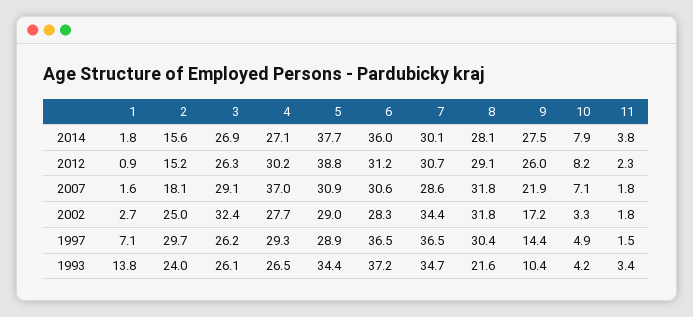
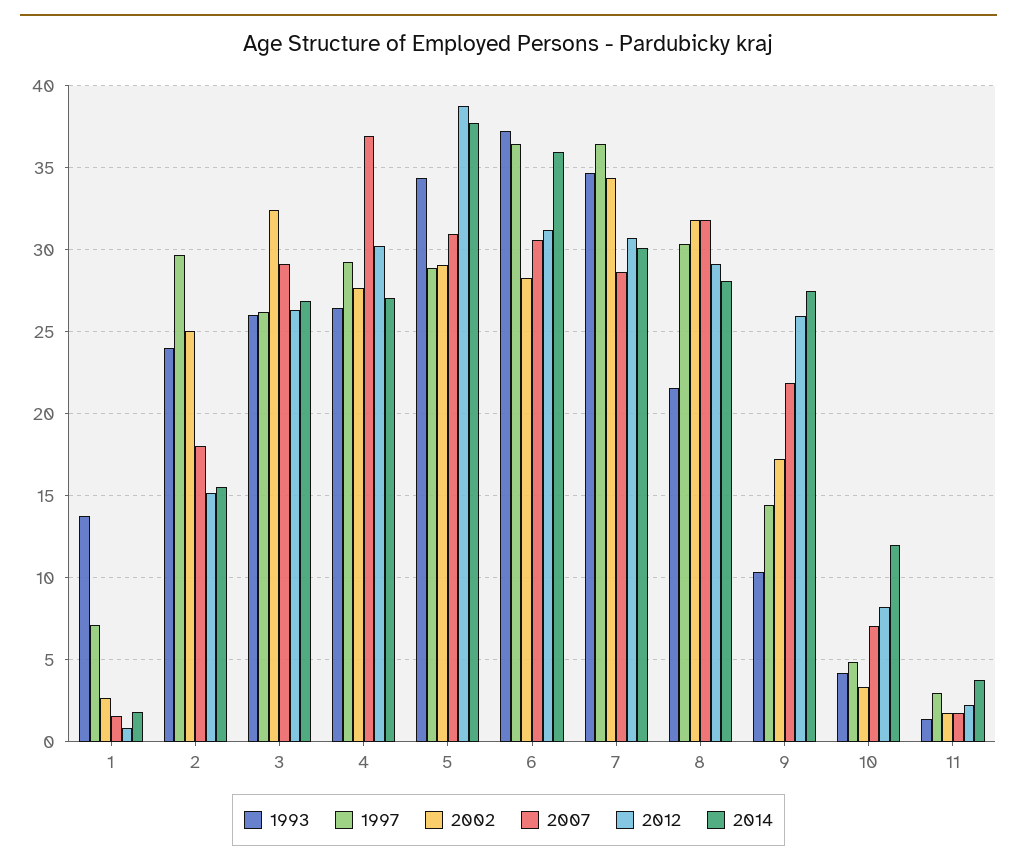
  {
    "2014": {
      "1": 1.8,
      "2": 15.6,
      "3": 26.9,
      "4": 27.1,
      "5": 37.7,
      "6": 36,
      "7": 30.1,
      "8": 28.1,
      "9": 27.5,
-     "10": 7.9,
+     "10": 12,
      "11": 3.8
    },
    "2012": {
      "1": 0.9,
      "2": 15.2,
      "3": 26.3,
      "4": 30.2,
      "5": 38.8,
      "6": 31.2,
      "7": 30.7,
      "8": 29.1,
      "9": 26,
      "10": 8.2,
      "11": 2.3
    },
    "2007": {
      "1": 1.6,
      "2": 18.1,
      "3": 29.1,
      "4": 37,
      "5": 30.9,
      "6": 30.6,
      "7": 28.6,
      "8": 31.8,
      "9": 21.9,
      "10": 7.1,
      "11": 1.8
    },
    "2002": {
      "1": 2.7,
      "2": 25,
      "3": 32.4,
      "4": 27.7,
      "5": 29,
      "6": 28.3,
      "7": 34.4,
      "8": 31.8,
      "9": 17.2,
      "10": 3.3,
      "11": 1.8
    },
    "1997": {
      "1": 7.1,
      "2": 29.7,
      "3": 26.2,
      "4": 29.3,
      "5": 28.9,
      "6": 36.5,
      "7": 36.5,
      "8": 30.4,
      "9": 14.4,
      "10": 4.9,
-     "11": 1.5
+     "11": 3
    },
    "1993": {
      "1": 13.8,
      "2": 24,
      "3": 26.1,
      "4": 26.5,
      "5": 34.4,
      "6": 37.2,
      "7": 34.7,
      "8": 21.6,
      "9": 10.4,
      "10": 4.2,
-     "11": 3.4
+     "11": 1.5
    }
  }

